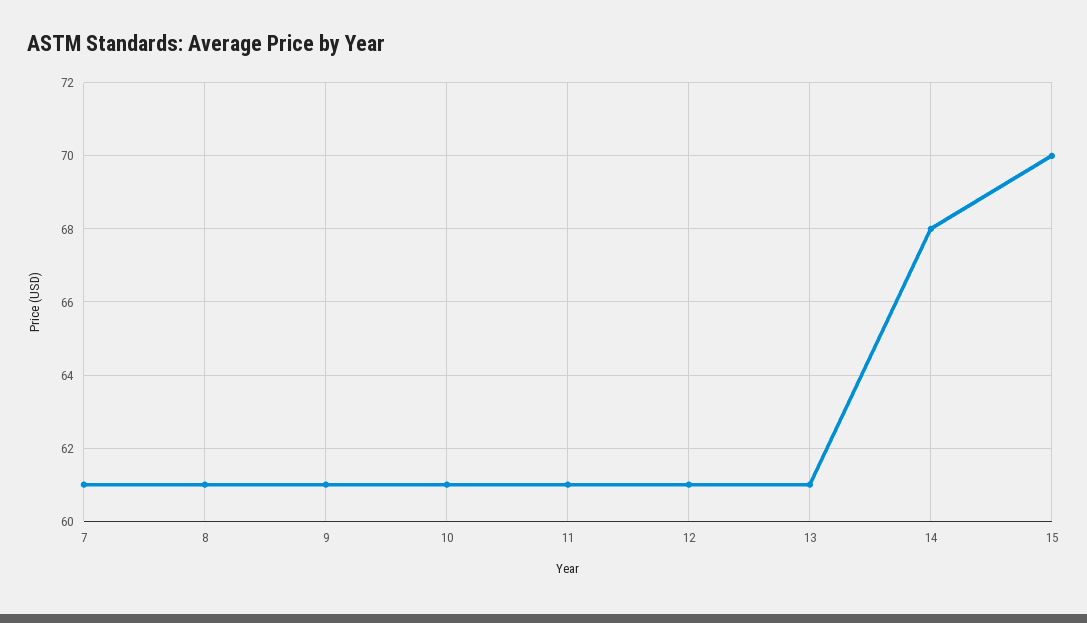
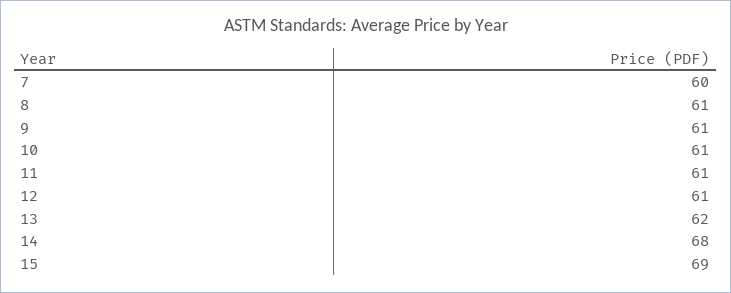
  {
-   "7": 61,
+   "7": 60,
    "8": 61,
    "9": 61,
    "10": 61,
    "11": 61,
    "12": 61,
-   "13": 61,
+   "13": 62,
    "14": 68,
-   "15": 70
+   "15": 69
  }

